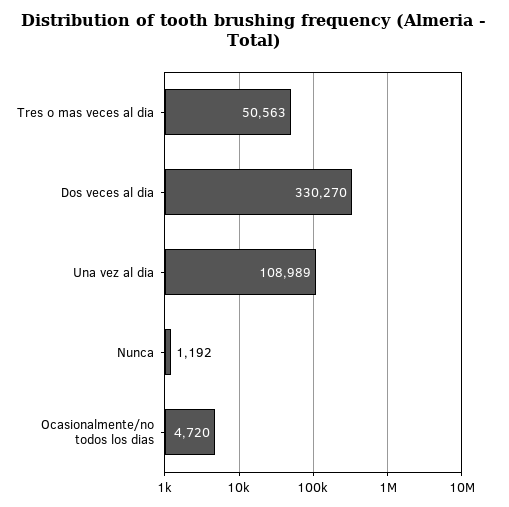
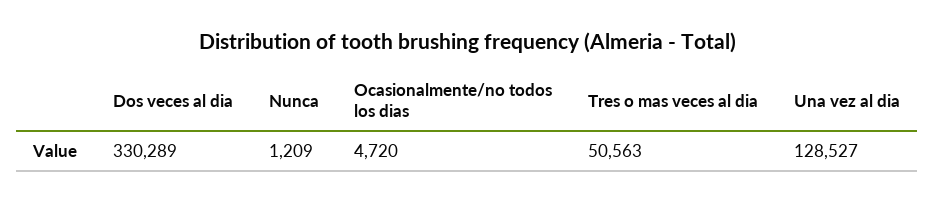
  {
    "Tres o mas veces al dia": 50563,
-   "Dos veces al dia": 330270,
+   "Dos veces al dia": 330289,
-   "Una vez al dia": 108989,
+   "Una vez al dia": 128527,
-   "Nunca": 1192,
+   "Nunca": 1209,
    "Ocasionalmente/no todos los dias": 4720
  }

